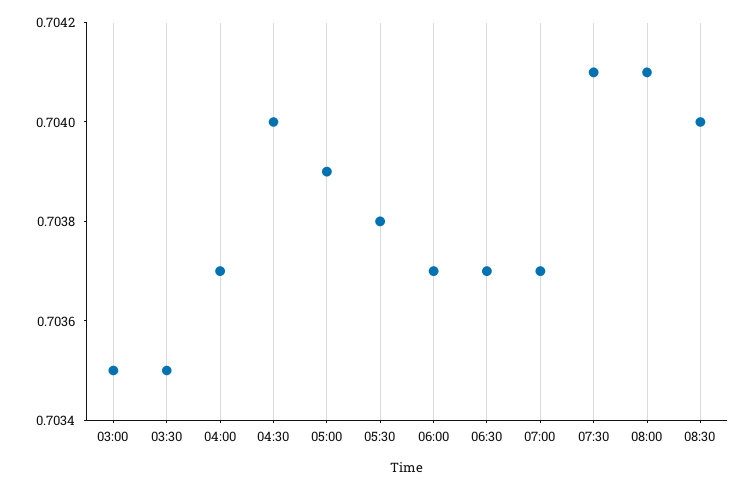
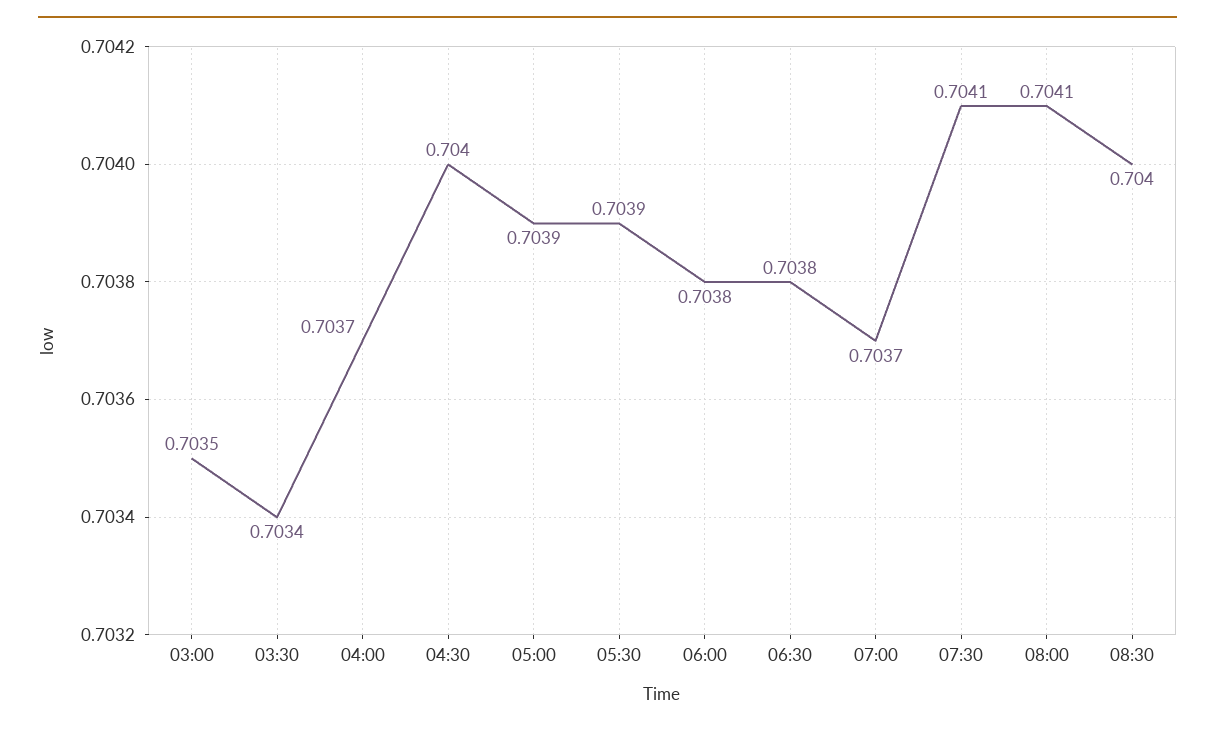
  {
    "03:00": 0.7035,
-   "03:30": 0.7035,
+   "03:30": 0.7034,
    "04:00": 0.7037,
    "04:30": 0.704,
    "05:00": 0.7039,
-   "05:30": 0.7038,
+   "05:30": 0.7039,
-   "06:00": 0.7037,
+   "06:00": 0.7038,
-   "06:30": 0.7037,
+   "06:30": 0.7038,
    "07:00": 0.7037,
    "07:30": 0.7041,
    "08:00": 0.7041,
    "08:30": 0.704
  }

